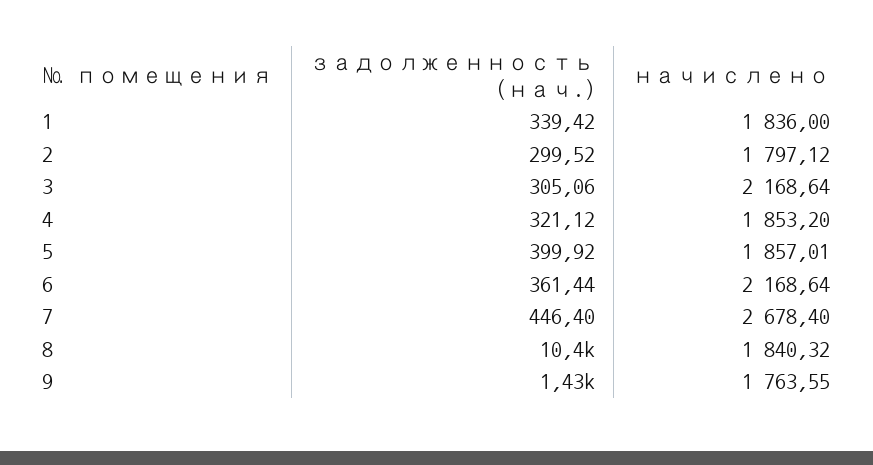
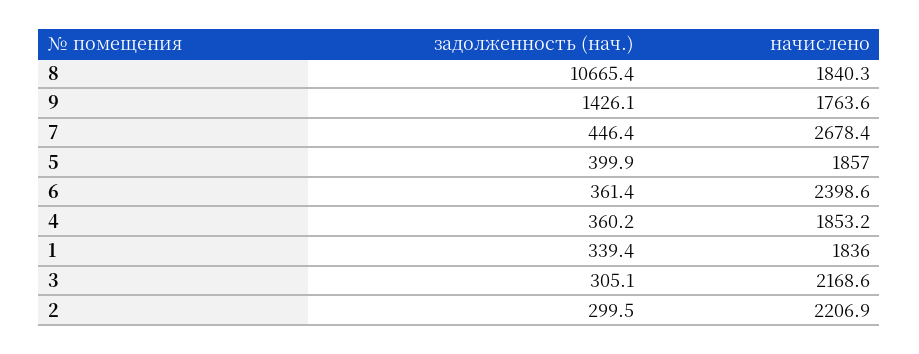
  {
    "задолженность (нач.)": {
      "1": 339.42,
      "2": 299.52,
      "3": 305.06,
-     "4": 321.12,
+     "4": 360.2,
      "5": 399.92,
      "6": 361.44,
      "7": 446.4,
-     "8": 10400,
+     "8": 10665.4,
      "9": 1426.1
    },
    "начислено": {
      "1": 1836,
-     "2": 1797.12,
+     "2": 2206.9,
      "3": 2168.64,
      "4": 1853.2,
      "5": 1857.01,
-     "6": 2168.64,
+     "6": 2398.6,
      "7": 2678.4,
      "8": 1840.32,
      "9": 1763.55
    }
  }

